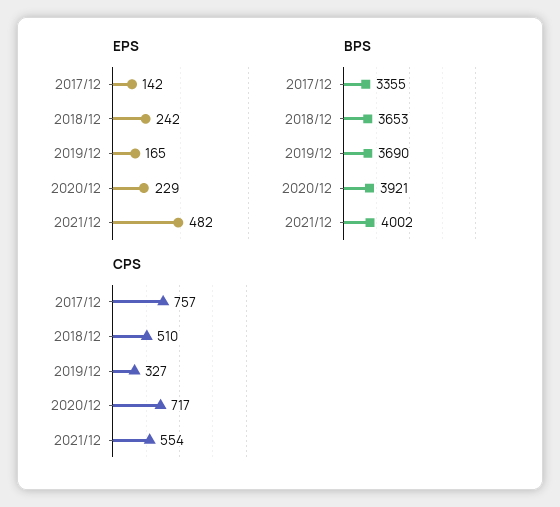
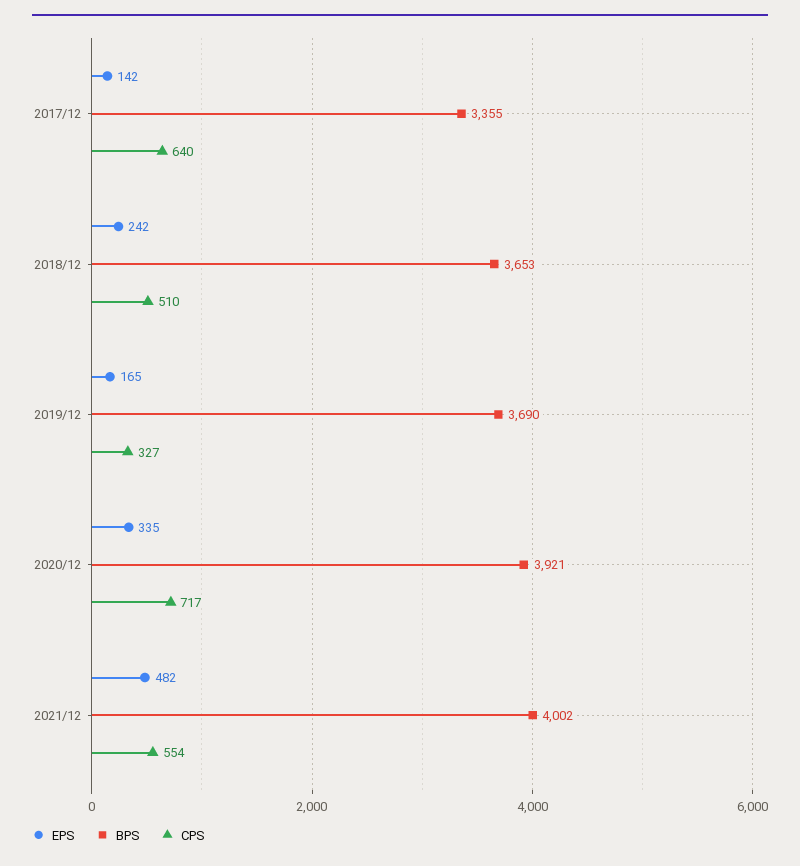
  {
    "EPS": {
      "2017/12": 142,
      "2018/12": 242,
      "2019/12": 165,
-     "2020/12": 229,
+     "2020/12": 335,
      "2021/12": 482
    },
    "BPS": {
      "2017/12": 3355,
      "2018/12": 3653,
      "2019/12": 3690,
      "2020/12": 3921,
      "2021/12": 4002
    },
    "CPS": {
-     "2017/12": 757,
+     "2017/12": 640,
      "2018/12": 510,
      "2019/12": 327,
      "2020/12": 717,
      "2021/12": 554
    }
  }

